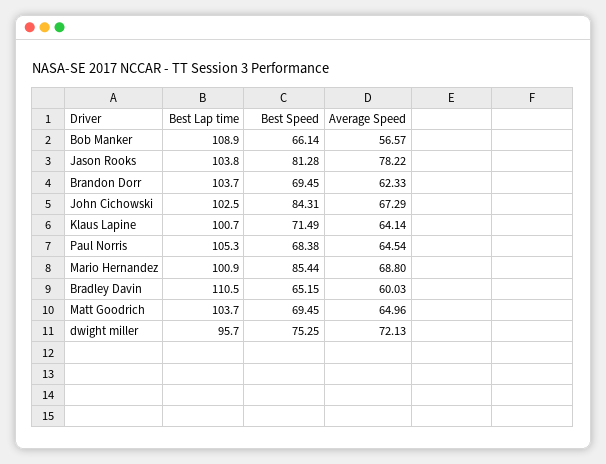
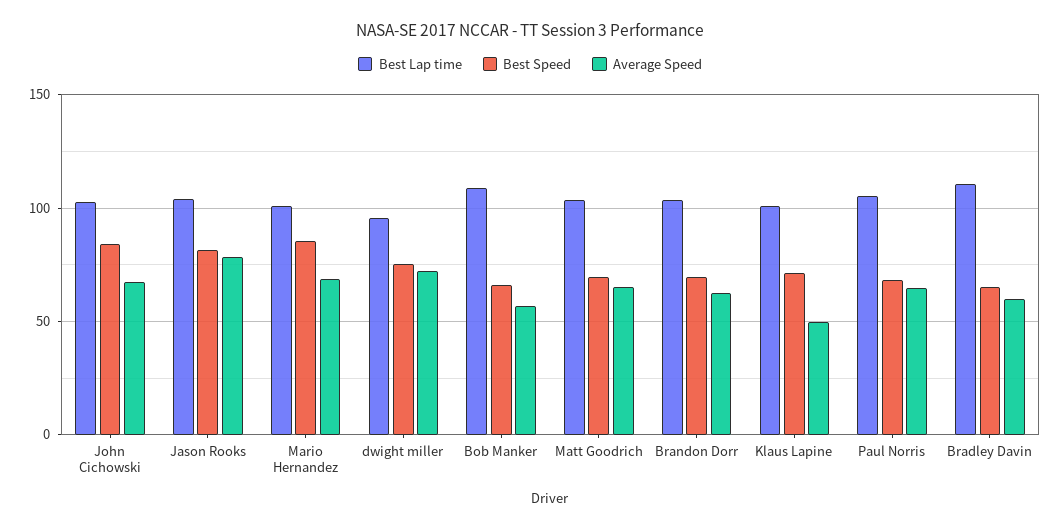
  {
    "Best Lap time": {
      "Bob Manker": 108.9,
      "Jason Rooks": 103.8,
      "Brandon Dorr": 103.7,
      "John Cichowski": 102.5,
      "Klaus Lapine": 100.7,
      "Paul Norris": 105.3,
      "Mario Hernandez": 100.9,
      "Bradley Davin": 110.5,
      "Matt Goodrich": 103.7,
      "dwight miller": 95.7
    },
    "Best Speed": {
      "Bob Manker": 66.14,
      "Jason Rooks": 81.28,
      "Brandon Dorr": 69.45,
      "John Cichowski": 84.31,
      "Klaus Lapine": 71.49,
      "Paul Norris": 68.38,
      "Mario Hernandez": 85.44,
      "Bradley Davin": 65.15,
      "Matt Goodrich": 69.45,
      "dwight miller": 75.25
    },
    "Average Speed": {
      "Bob Manker": 56.57,
      "Jason Rooks": 78.22,
      "Brandon Dorr": 62.33,
      "John Cichowski": 67.29,
-     "Klaus Lapine": 64.14,
+     "Klaus Lapine": 50,
      "Paul Norris": 64.54,
      "Mario Hernandez": 68.8,
      "Bradley Davin": 60.03,
      "Matt Goodrich": 64.96,
      "dwight miller": 72.13
    }
  }

